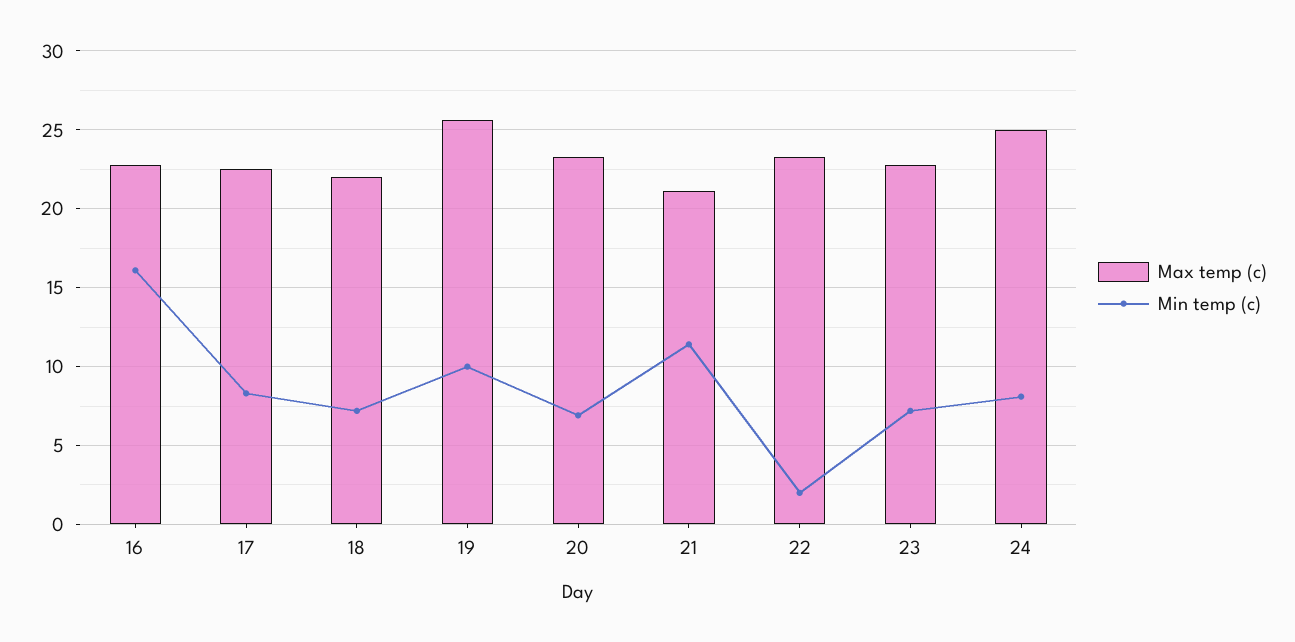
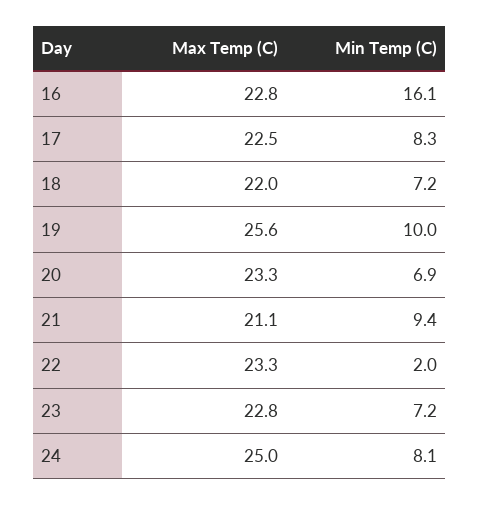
  {
    "Max temp (c)": {
      "16": 22.8,
      "17": 22.5,
      "18": 22,
      "19": 25.6,
      "20": 23.3,
      "21": 21.1,
      "22": 23.3,
      "23": 22.8,
      "24": 25
    },
    "Min temp (c)": {
      "16": 16.1,
      "17": 8.3,
      "18": 7.2,
      "19": 10,
      "20": 6.9,
-     "21": 11.5,
+     "21": 9.4,
      "22": 2,
      "23": 7.2,
      "24": 8.1
    }
  }

